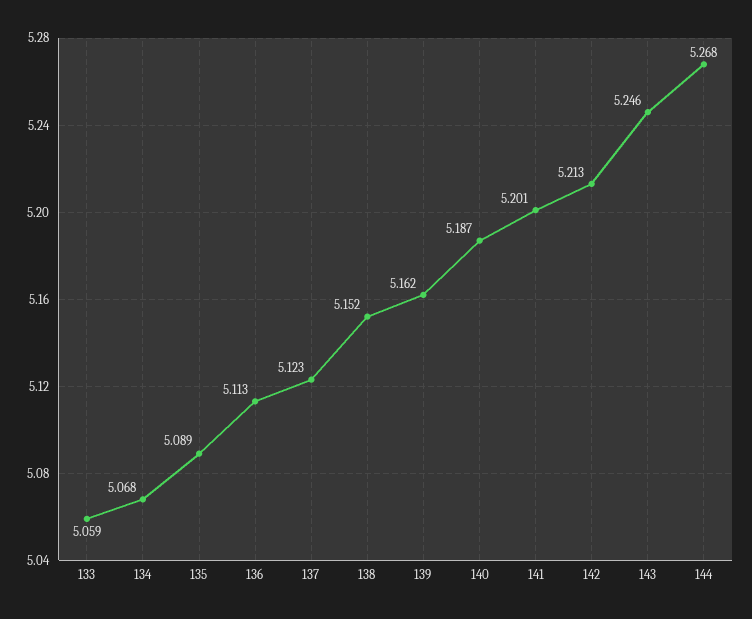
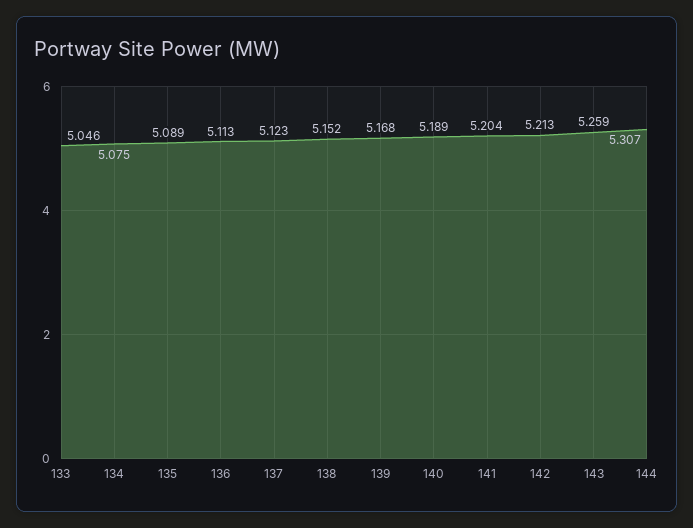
  {
-   "133": 5.059,
+   "133": 5.046,
-   "134": 5.068,
+   "134": 5.075,
    "135": 5.089,
    "136": 5.113,
    "137": 5.123,
    "138": 5.152,
-   "139": 5.162,
+   "139": 5.168,
-   "140": 5.187,
+   "140": 5.189,
-   "141": 5.201,
+   "141": 5.204,
    "142": 5.213,
-   "143": 5.246,
+   "143": 5.259,
-   "144": 5.268
+   "144": 5.307
  }

